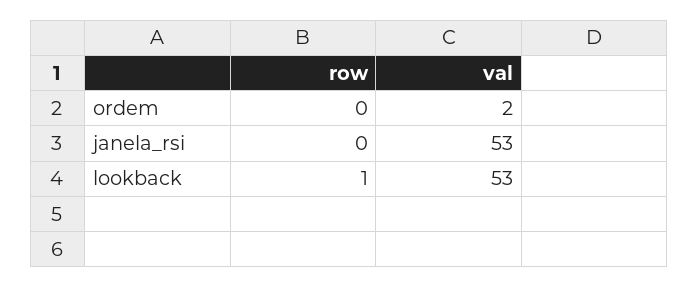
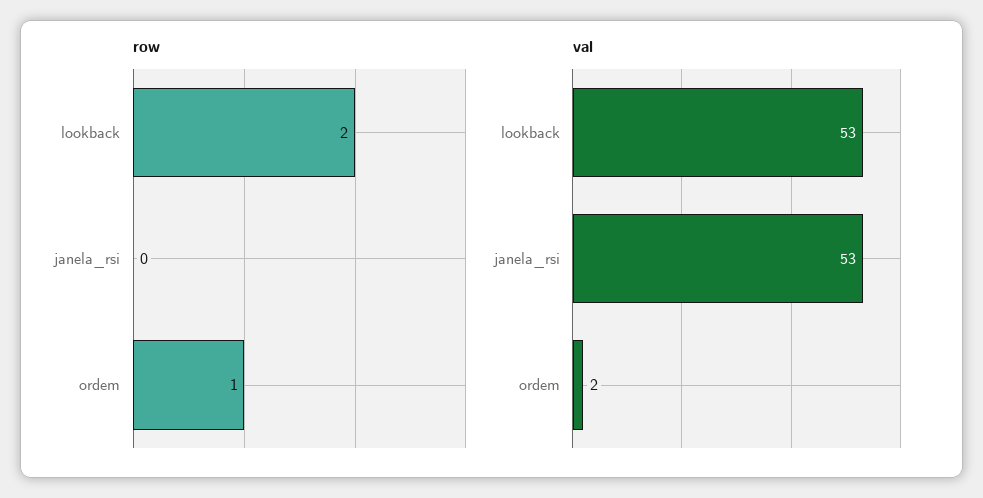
  {
    "row": {
-     "ordem": 0,
+     "ordem": 1,
      "janela_rsi": 0,
-     "lookback": 1
+     "lookback": 2
    },
    "val": {
      "ordem": 2,
      "janela_rsi": 53,
      "lookback": 53
    }
  }

